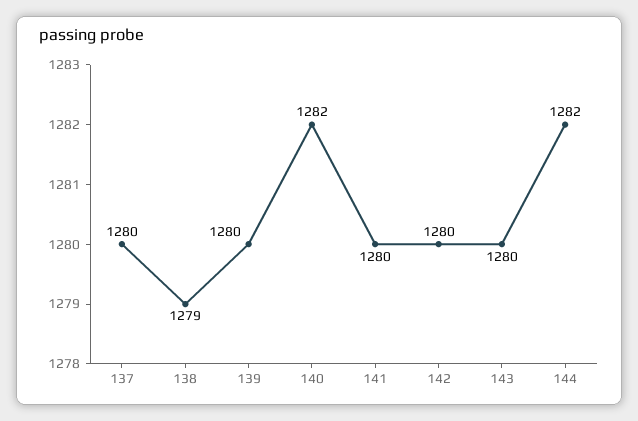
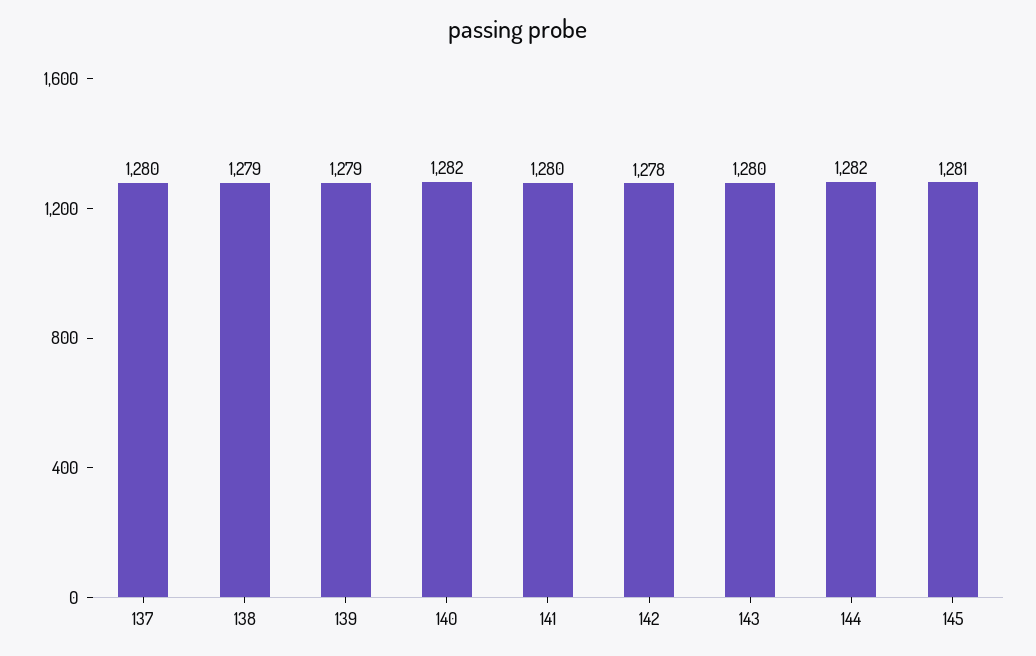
  {
    "137": 1280,
    "138": 1279,
-   "139": 1280,
+   "139": 1279,
    "140": 1282,
    "141": 1280,
-   "142": 1280,
+   "142": 1278,
    "143": 1280,
-   "144": 1282
+   "144": 1282,
+   "145": 1281
  }

